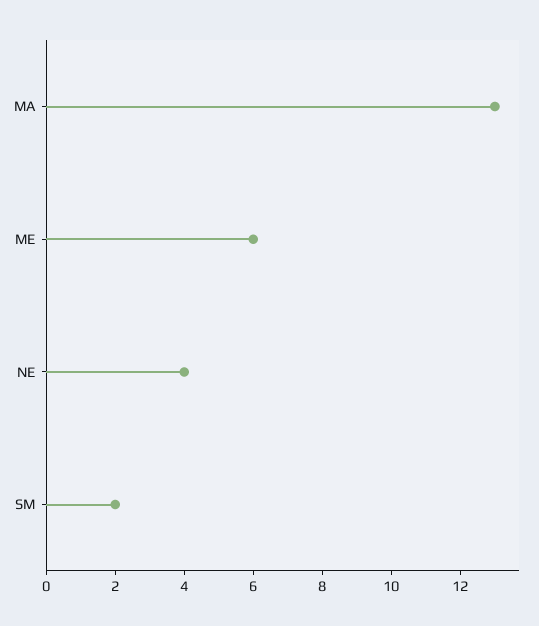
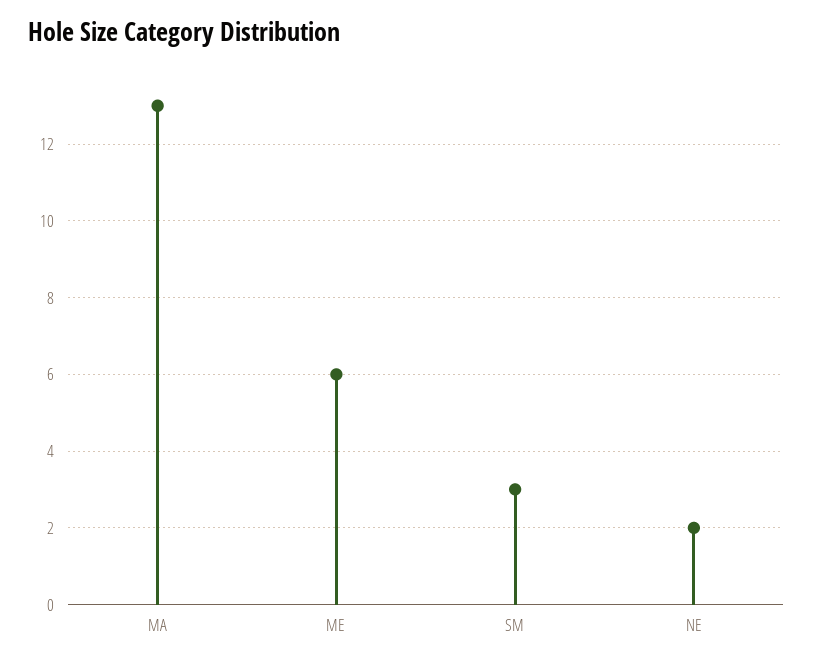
  {
    "MA": 13,
    "ME": 6,
-   "NE": 4,
+   "NE": 2,
-   "SM": 2
+   "SM": 3
  }

